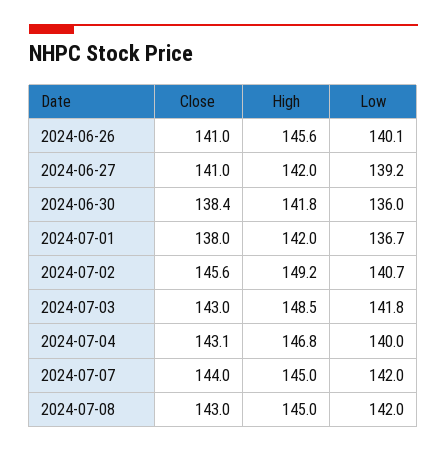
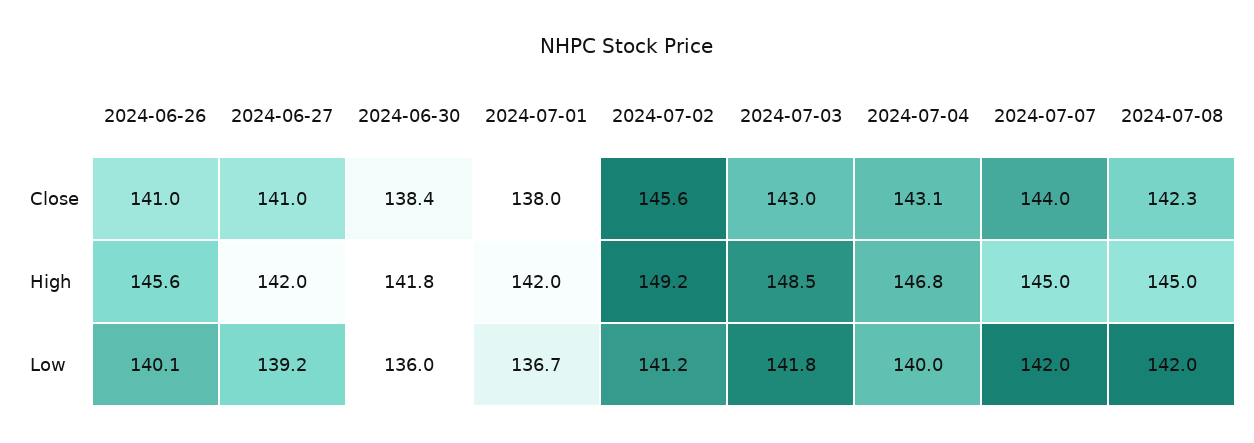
  {
    "Close": {
      "2024-06-26": 141,
      "2024-06-27": 141,
      "2024-06-30": 138.4,
      "2024-07-01": 138,
      "2024-07-02": 145.6,
      "2024-07-03": 143,
      "2024-07-04": 143.1,
      "2024-07-07": 144,
-     "2024-07-08": 143
+     "2024-07-08": 142.3
    },
    "High": {
      "2024-06-26": 145.6,
      "2024-06-27": 142,
      "2024-06-30": 141.8,
      "2024-07-01": 142,
      "2024-07-02": 149.2,
      "2024-07-03": 148.5,
      "2024-07-04": 146.8,
      "2024-07-07": 145,
      "2024-07-08": 145
    },
    "Low": {
      "2024-06-26": 140.1,
      "2024-06-27": 139.2,
      "2024-06-30": 136,
      "2024-07-01": 136.7,
-     "2024-07-02": 140.7,
+     "2024-07-02": 141.2,
      "2024-07-03": 141.8,
      "2024-07-04": 140,
      "2024-07-07": 142,
      "2024-07-08": 142
    }
  }

